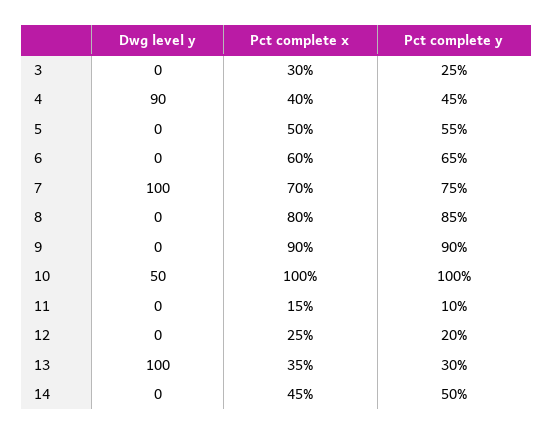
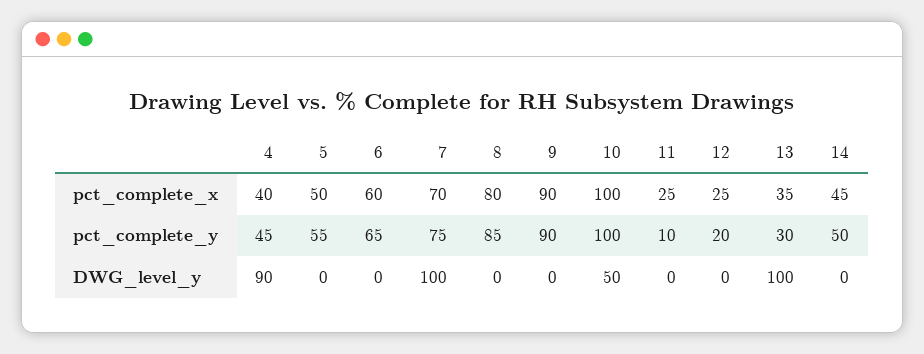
  {
    "Dwg level y": {
-     "3": 0,
      "4": 90,
      "5": 0,
      "6": 0,
      "7": 100,
      "8": 0,
      "9": 0,
      "10": 50,
      "11": 0,
      "12": 0,
      "13": 100,
      "14": 0
    },
    "Pct complete x": {
-     "3": 30,
      "4": 40,
      "5": 50,
      "6": 60,
      "7": 70,
      "8": 80,
      "9": 90,
      "10": 100,
-     "11": 15,
+     "11": 25,
      "12": 25,
      "13": 35,
      "14": 45
    },
    "Pct complete y": {
-     "3": 25,
      "4": 45,
      "5": 55,
      "6": 65,
      "7": 75,
      "8": 85,
      "9": 90,
      "10": 100,
      "11": 10,
      "12": 20,
      "13": 30,
      "14": 50
    }
  }

